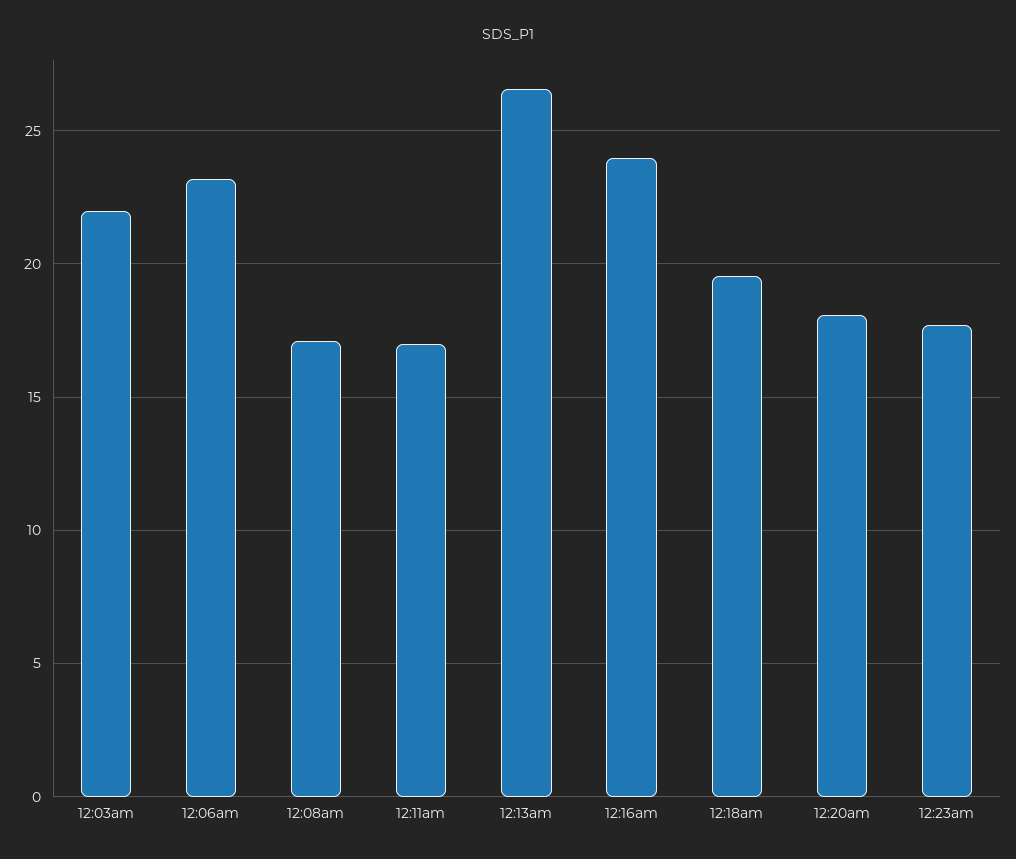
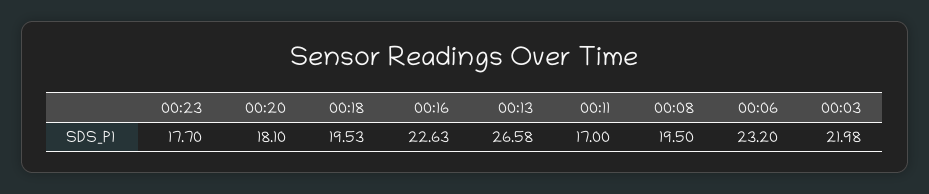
  {
    "12:03am": 21.98,
    "12:06am": 23.2,
-   "12:08am": 17,
+   "12:08am": 19.5,
    "12:11am": 17,
    "12:13am": 26.58,
-   "12:16am": 24,
+   "12:16am": 22.63,
    "12:18am": 19.53,
    "12:20am": 18.1,
    "12:23am": 17.7
  }

